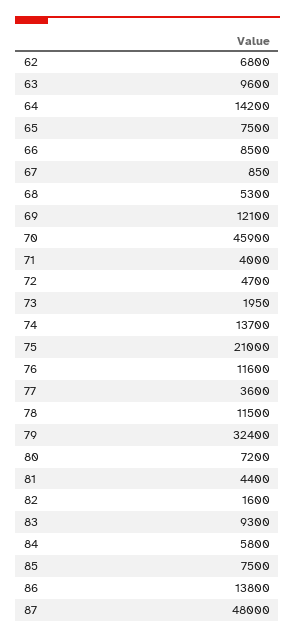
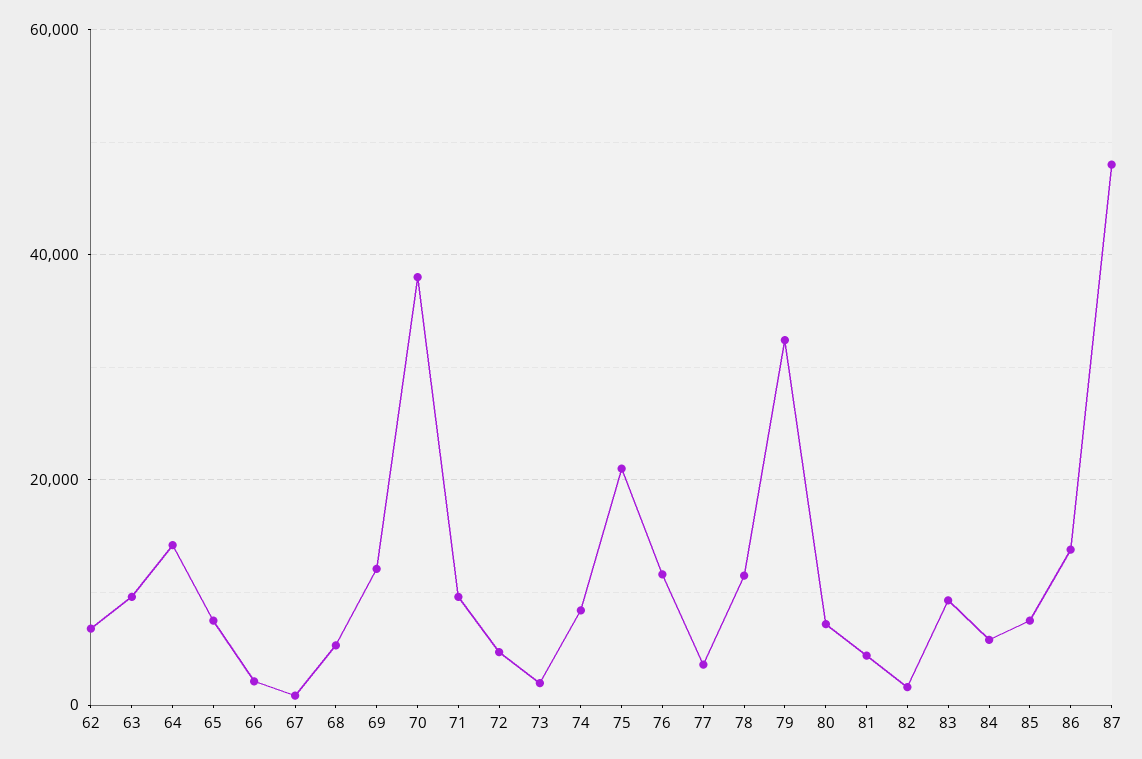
  {
    "62": 6800,
    "63": 9600,
    "64": 14200,
    "65": 7500,
-   "66": 8500,
+   "66": 2000,
    "67": 850,
    "68": 5300,
    "69": 12100,
-   "70": 45900,
+   "70": 38000,
-   "71": 4000,
+   "71": 10000,
    "72": 4700,
    "73": 1950,
-   "74": 13700,
+   "74": 8000,
    "75": 21000,
    "76": 11600,
    "77": 3600,
    "78": 11500,
    "79": 32400,
    "80": 7200,
    "81": 4400,
    "82": 1600,
    "83": 9300,
    "84": 5800,
    "85": 7500,
    "86": 13800,
    "87": 48000
  }

